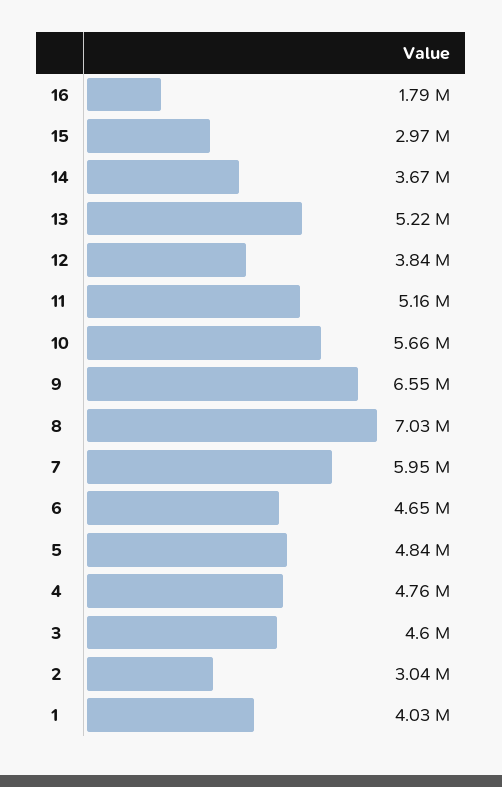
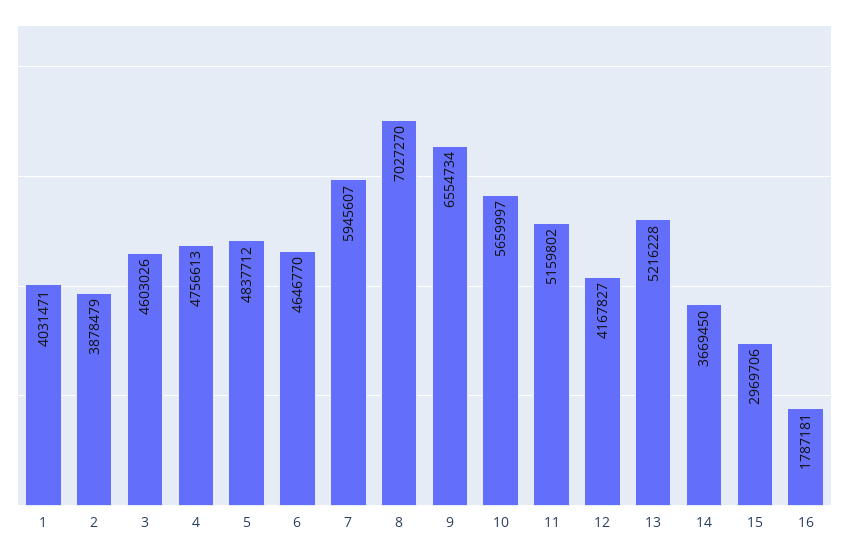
  {
    "16": 1787181,
    "15": 2969706,
    "14": 3669450,
    "13": 5216228,
-   "12": 3840000,
+   "12": 4167827,
    "11": 5159802,
    "10": 5659997,
    "9": 6554734,
    "8": 7027270,
    "7": 5945607,
    "6": 4646770,
    "5": 4837712,
    "4": 4756613,
    "3": 4603026,
-   "2": 3040000,
+   "2": 3878479,
    "1": 4031471
  }

